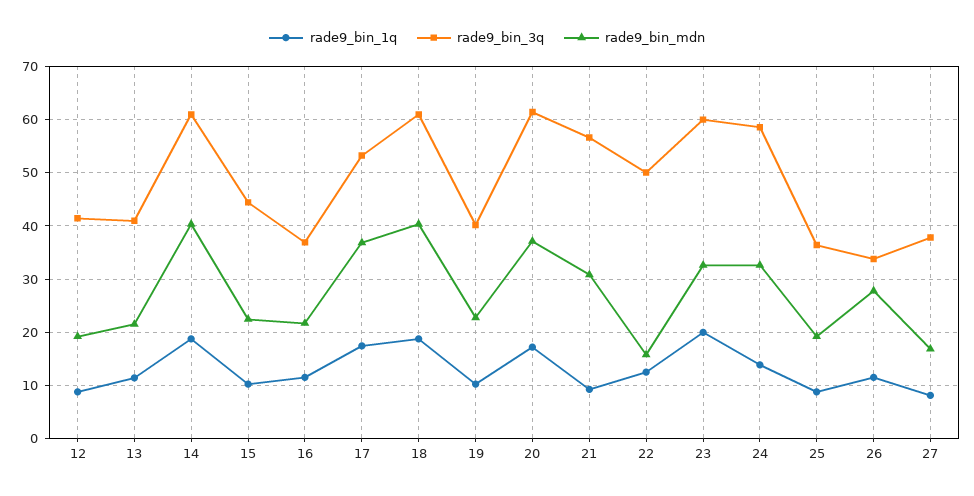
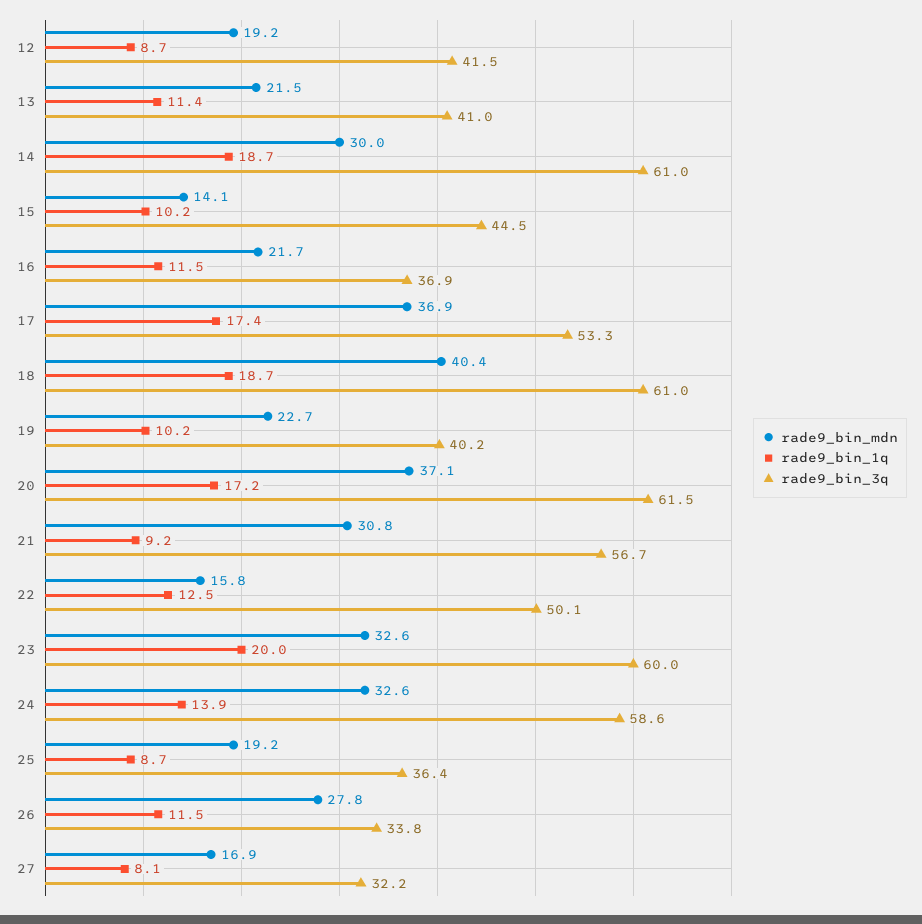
  {
    "rade9_bin_1q": {
      "12": 8.7,
      "13": 11.4,
      "14": 18.7,
      "15": 10.2,
      "16": 11.5,
      "17": 17.4,
      "18": 18.7,
      "19": 10.2,
      "20": 17.2,
      "21": 9.2,
      "22": 12.5,
      "23": 20,
      "24": 13.9,
      "25": 8.7,
      "26": 11.5,
      "27": 8.1
    },
    "rade9_bin_3q": {
      "12": 41.5,
      "13": 41,
      "14": 61,
      "15": 44.5,
      "16": 36.9,
      "17": 53.3,
      "18": 61,
      "19": 40.2,
      "20": 61.5,
      "21": 56.7,
      "22": 50.1,
      "23": 60,
      "24": 58.6,
      "25": 36.4,
      "26": 33.8,
-     "27": 38
+     "27": 32.2
    },
    "rade9_bin_mdn": {
      "12": 19.2,
      "13": 21.5,
-     "14": 40,
+     "14": 30,
-     "15": 22,
+     "15": 14.1,
      "16": 21.7,
      "17": 36.9,
      "18": 40.4,
      "19": 22.7,
      "20": 37.1,
      "21": 30.8,
      "22": 15.8,
      "23": 32.6,
      "24": 32.6,
      "25": 19.2,
      "26": 27.8,
      "27": 16.9
    }
  }

